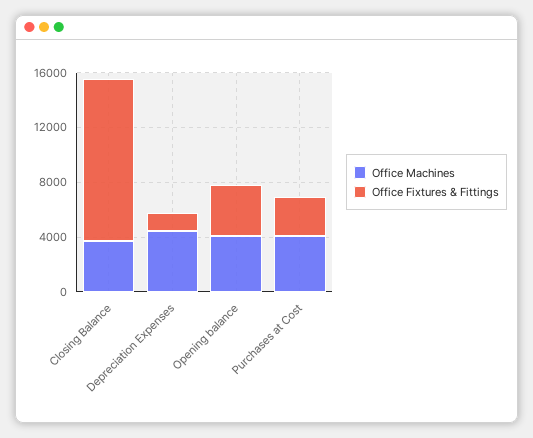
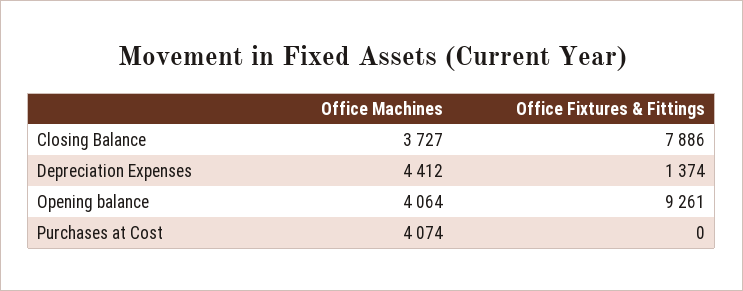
  {
    "Office Machines": {
      "Closing Balance": 3727,
      "Depreciation Expenses": 4412,
      "Opening balance": 4064,
      "Purchases at Cost": 4074
    },
    "Office Fixtures & Fittings": {
-     "Closing Balance": 12000,
+     "Closing Balance": 7886,
      "Depreciation Expenses": 1374,
-     "Opening balance": 4000,
+     "Opening balance": 9261,
-     "Purchases at Cost": 3000
+     "Purchases at Cost": 0
    }
  }

